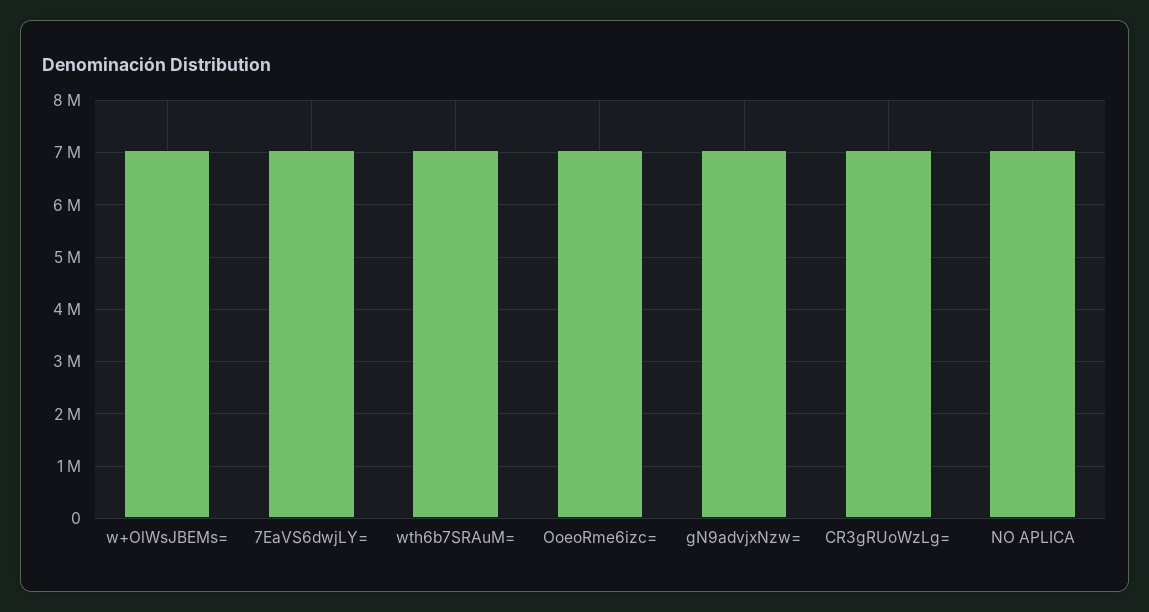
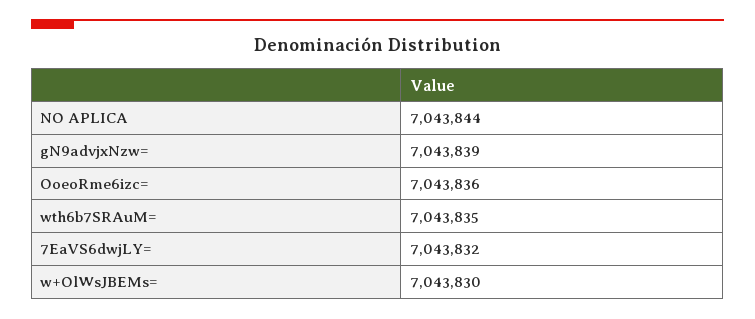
  {
    "w+OlWsJBEMs=": 7043830,
    "7EaVS6dwjLY=": 7043832,
    "wth6b7SRAuM=": 7043835,
    "OoeoRme6izc=": 7043836,
    "gN9advjxNzw=": 7043839,
-   "CR3gRUoWzLg=": 7000000,
    "NO APLICA": 7043844
  }

